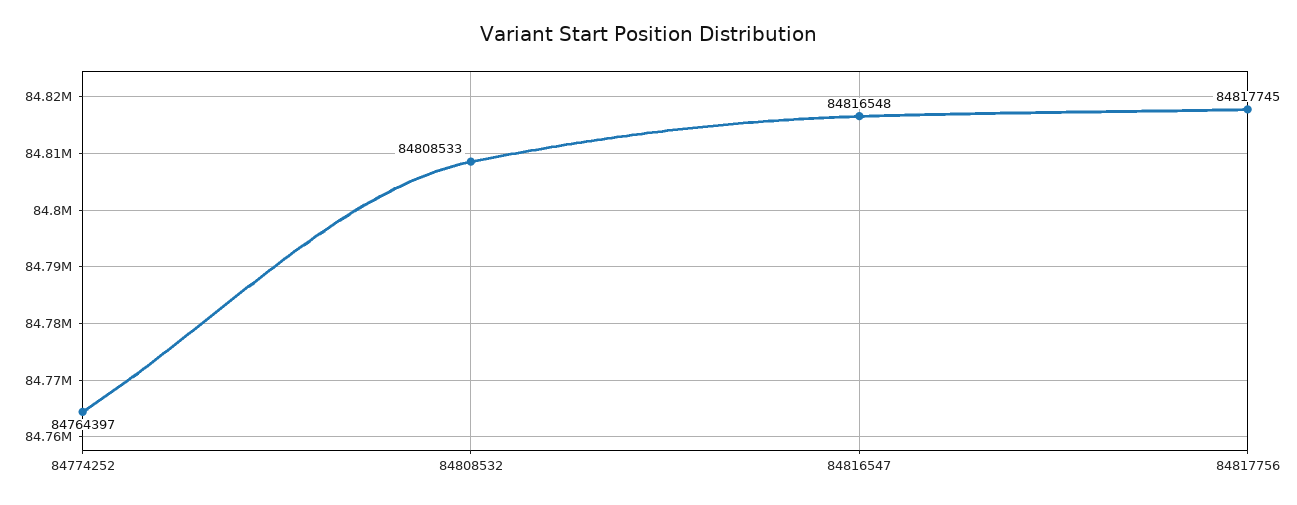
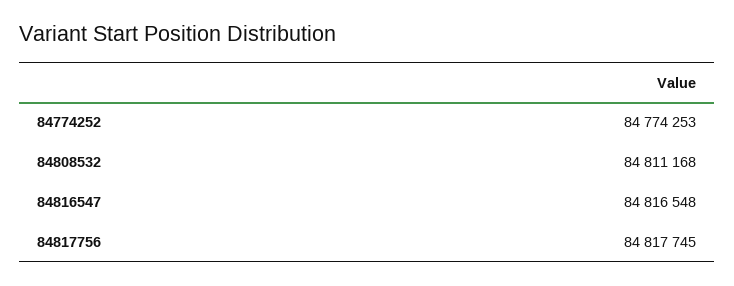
  {
-   "84774252": 84764397,
+   "84774252": 84774253,
-   "84808532": 84808533,
+   "84808532": 84811168,
    "84816547": 84816548,
    "84817756": 84817745
  }

